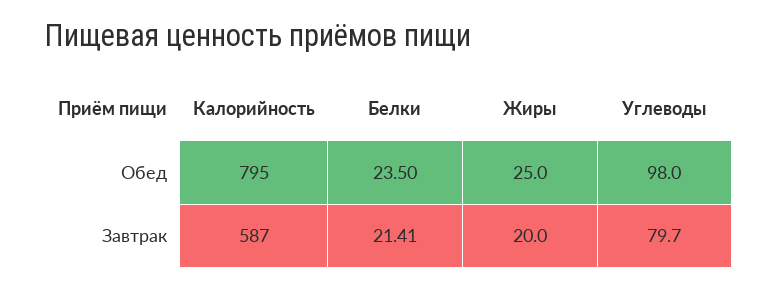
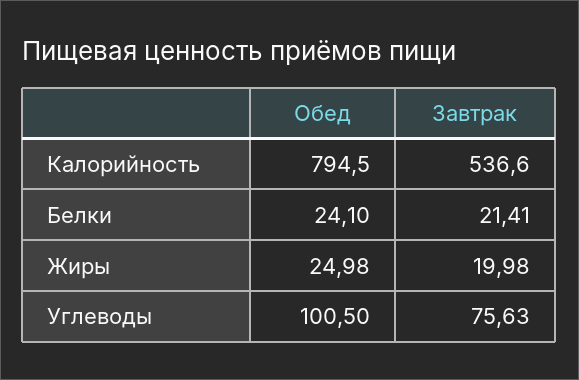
  {
    "Калорийность": {
      "Обед": 794.5,
-     "Завтрак": 587
+     "Завтрак": 536.6
    },
    "Белки": {
-     "Обед": 23.5,
+     "Обед": 24.1,
      "Завтрак": 21.41
    },
    "Жиры": {
      "Обед": 24.98,
      "Завтрак": 19.98
    },
    "Углеводы": {
-     "Обед": 98,
+     "Обед": 100.5,
-     "Завтрак": 79.7
+     "Завтрак": 75.63
    }
  }

